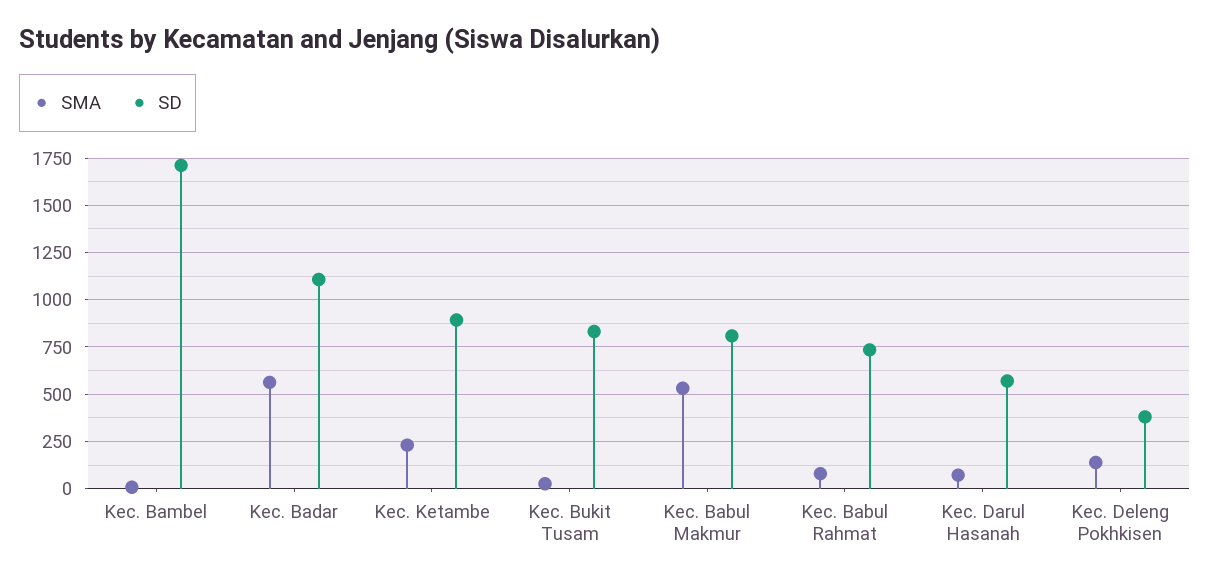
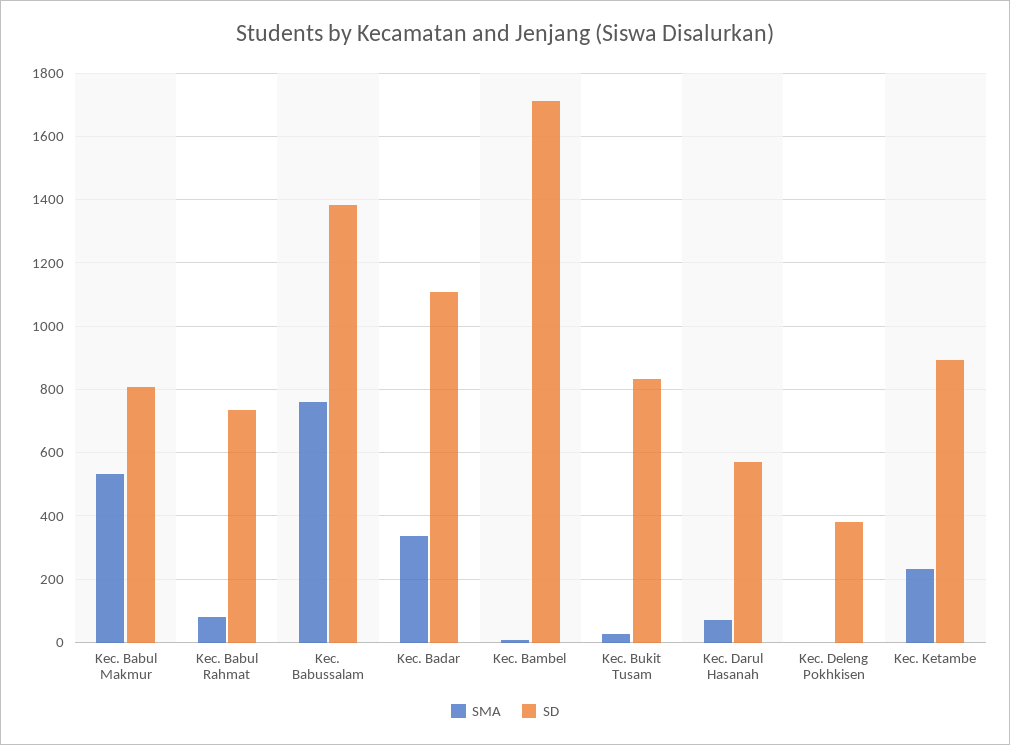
  {
    "SMA": {
      "Kec. Bambel": 0,
-     "Kec. Badar": 550,
+     "Kec. Badar": 340,
      "Kec. Ketambe": 240,
      "Kec. Bukit Tusam": 20,
      "Kec. Babul Makmur": 540,
      "Kec. Babul Rahmat": 80,
      "Kec. Darul Hasanah": 80,
-     "Kec. Deleng Pokhkisen": 150
+     "Kec. Deleng Pokhkisen": 0,
+     "Kec. Babussalam": 760
    },
    "SD": {
      "Kec. Bambel": 1720,
      "Kec. Badar": 1100,
      "Kec. Ketambe": 900,
      "Kec. Bukit Tusam": 840,
      "Kec. Babul Makmur": 800,
      "Kec. Babul Rahmat": 740,
      "Kec. Darul Hasanah": 580,
-     "Kec. Deleng Pokhkisen": 380
+     "Kec. Deleng Pokhkisen": 380,
+     "Kec. Babussalam": 1380
    }
  }

